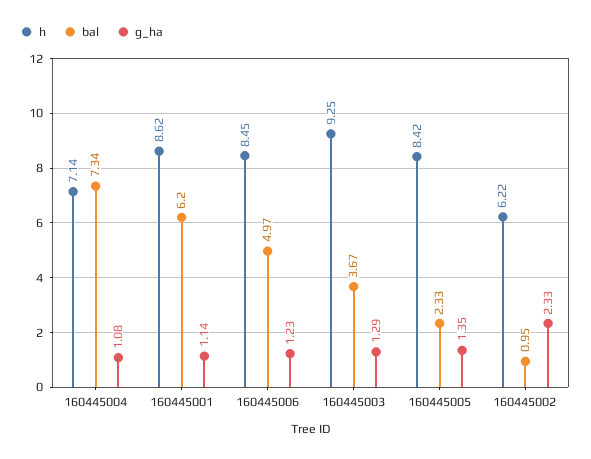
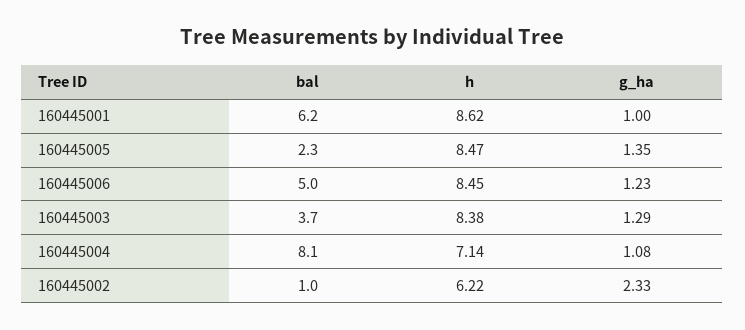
  {
    "h": {
      "160445004": 7.14,
      "160445001": 8.62,
      "160445006": 8.45,
-     "160445003": 9.25,
+     "160445003": 8.38,
-     "160445005": 8.42,
+     "160445005": 8.47,
      "160445002": 6.22
    },
    "bal": {
-     "160445004": 7.34,
+     "160445004": 8.1,
      "160445001": 6.2,
      "160445006": 4.97,
      "160445003": 3.67,
      "160445005": 2.33,
      "160445002": 0.95
    },
    "g_ha": {
      "160445004": 1.08,
-     "160445001": 1.14,
+     "160445001": 1,
      "160445006": 1.23,
      "160445003": 1.29,
      "160445005": 1.35,
      "160445002": 2.33
    }
  }

